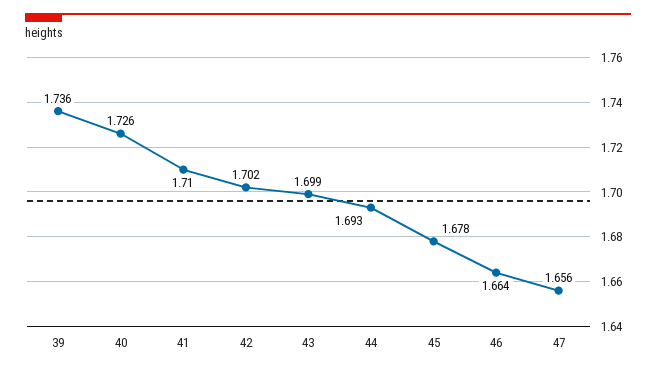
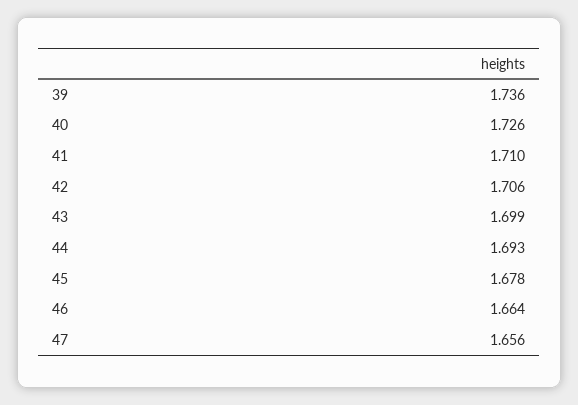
  {
    "39": 1.736,
    "40": 1.726,
    "41": 1.71,
-   "42": 1.702,
+   "42": 1.706,
    "43": 1.699,
    "44": 1.693,
    "45": 1.678,
    "46": 1.664,
    "47": 1.656
  }

